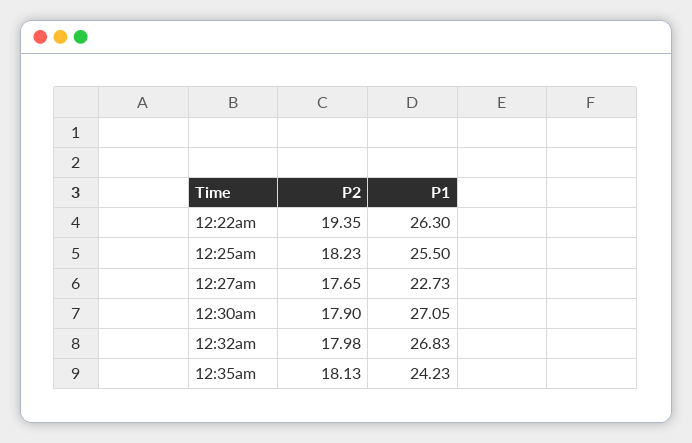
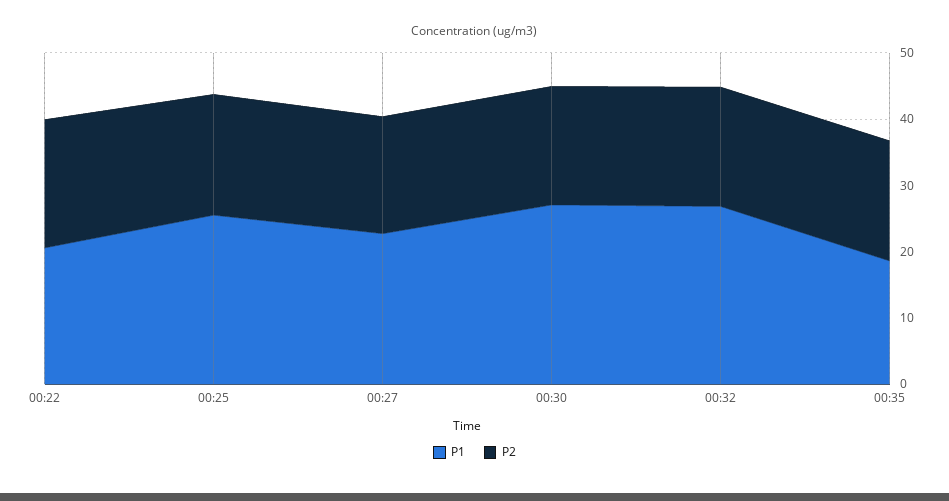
  {
    "P2": {
      "12:22am": 19.35,
      "12:25am": 18.23,
      "12:27am": 17.65,
      "12:30am": 17.9,
      "12:32am": 17.98,
      "12:35am": 18.13
    },
    "P1": {
-     "12:22am": 26.3,
+     "12:22am": 20,
      "12:25am": 25.5,
      "12:27am": 22.73,
      "12:30am": 27.05,
      "12:32am": 26.83,
-     "12:35am": 24.23
+     "12:35am": 18
    }
  }

